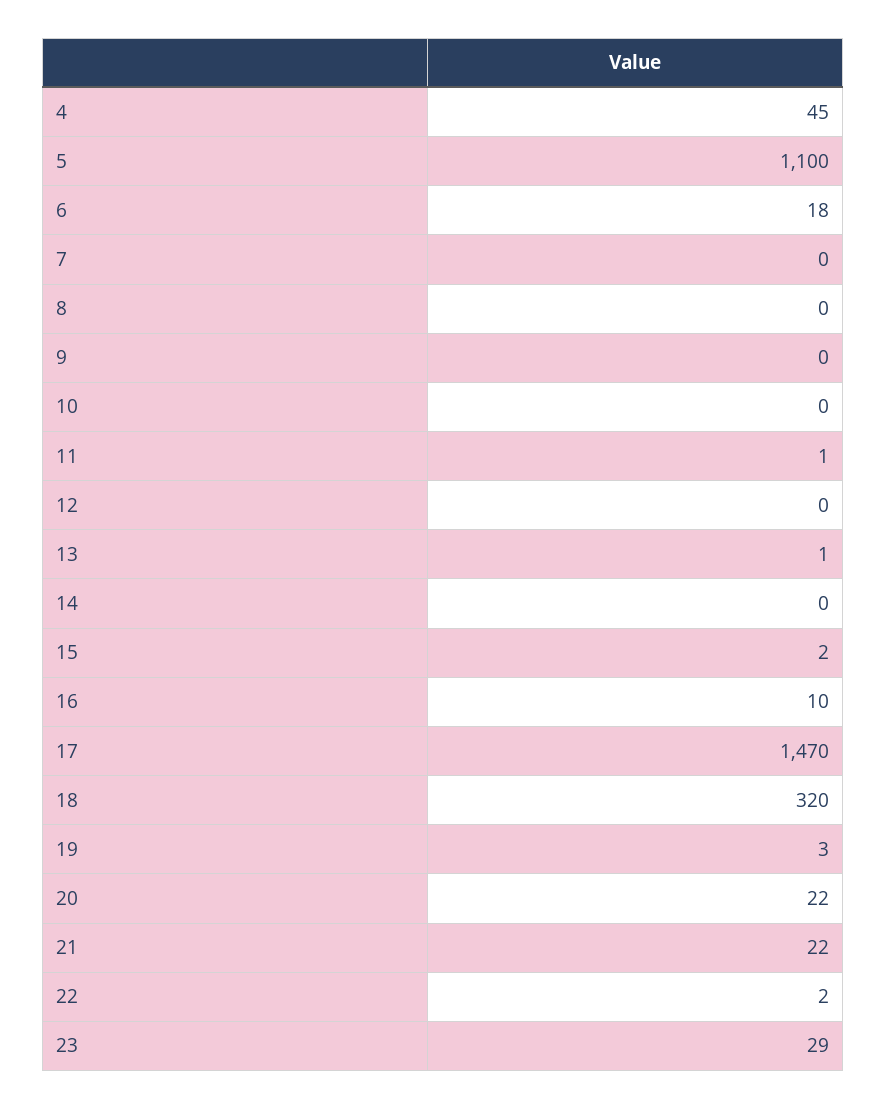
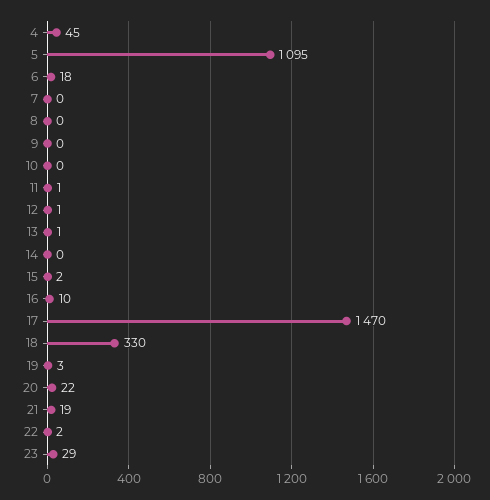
  {
    "4": 45,
-   "5": 1100,
+   "5": 1095,
    "6": 18,
    "7": 0,
    "8": 0,
    "9": 0,
    "10": 0,
    "11": 1,
-   "12": 0,
+   "12": 1,
    "13": 1,
    "14": 0,
    "15": 2,
    "16": 10,
    "17": 1470,
-   "18": 320,
+   "18": 330,
    "19": 3,
    "20": 22,
-   "21": 22,
+   "21": 19,
    "22": 2,
    "23": 29
  }

